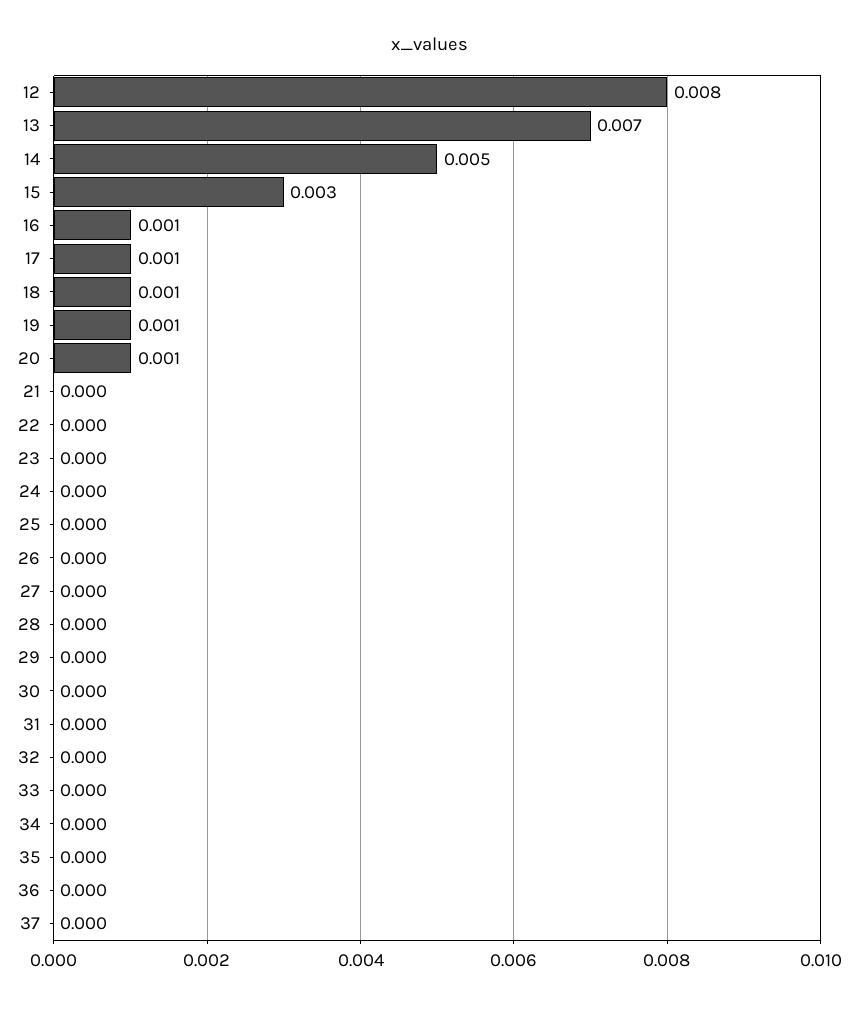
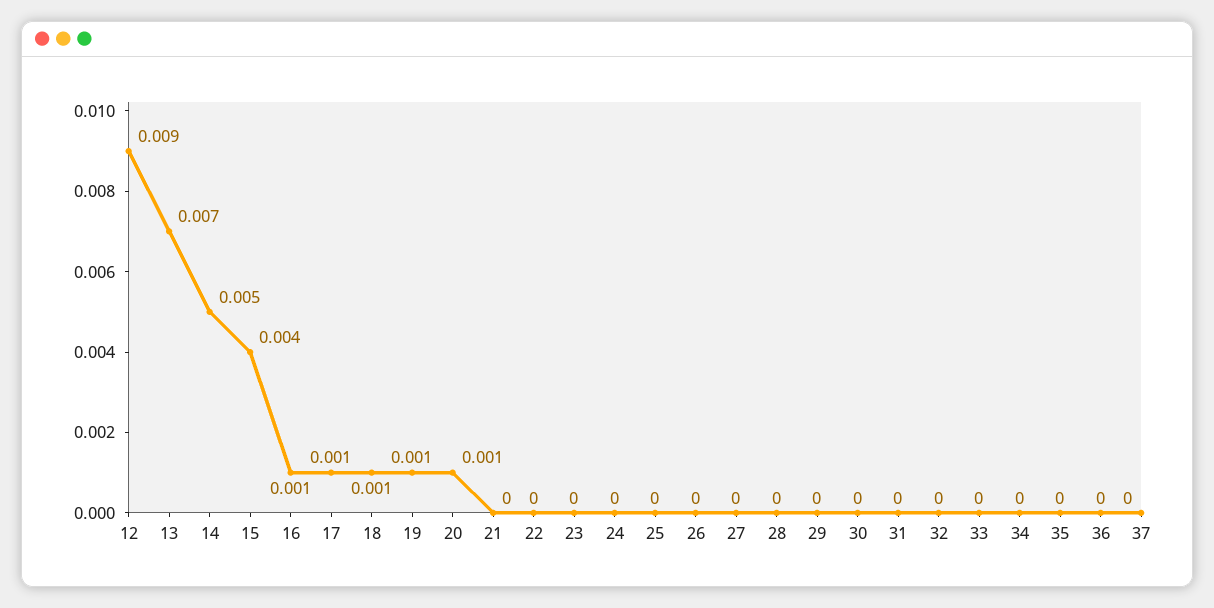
  {
-   "12": 0.008,
+   "12": 0.009,
    "13": 0.007,
    "14": 0.005,
-   "15": 0.003,
+   "15": 0.004,
    "16": 0.001,
    "17": 0.001,
    "18": 0.001,
    "19": 0.001,
    "20": 0.001,
    "21": 0,
    "22": 0,
    "23": 0,
    "24": 0,
    "25": 0,
    "26": 0,
    "27": 0,
    "28": 0,
    "29": 0,
    "30": 0,
    "31": 0,
    "32": 0,
    "33": 0,
    "34": 0,
    "35": 0,
    "36": 0,
    "37": 0
  }

